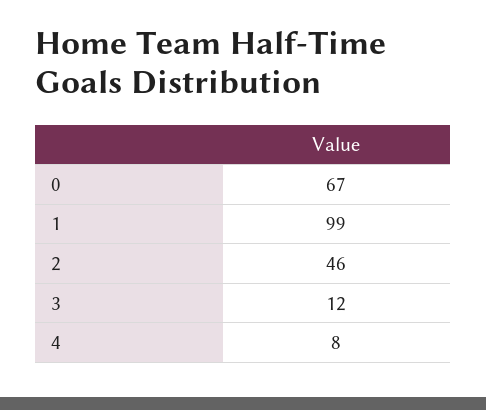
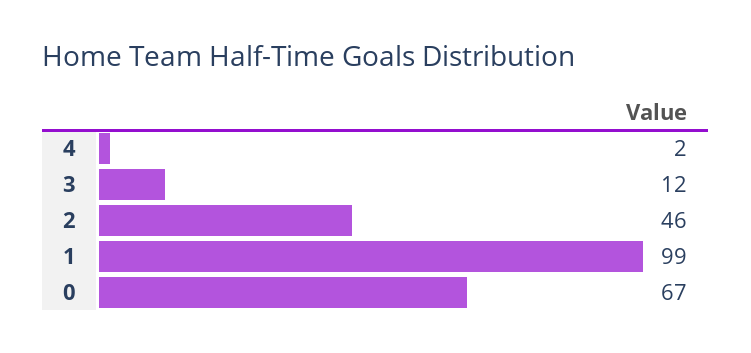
  {
    "0": 67,
    "1": 99,
    "2": 46,
    "3": 12,
-   "4": 8
+   "4": 2
  }

